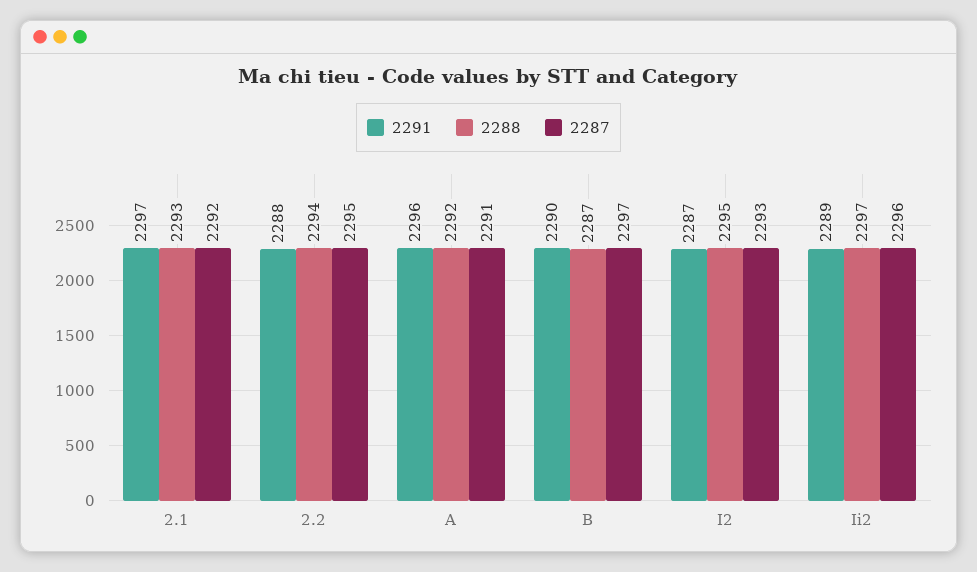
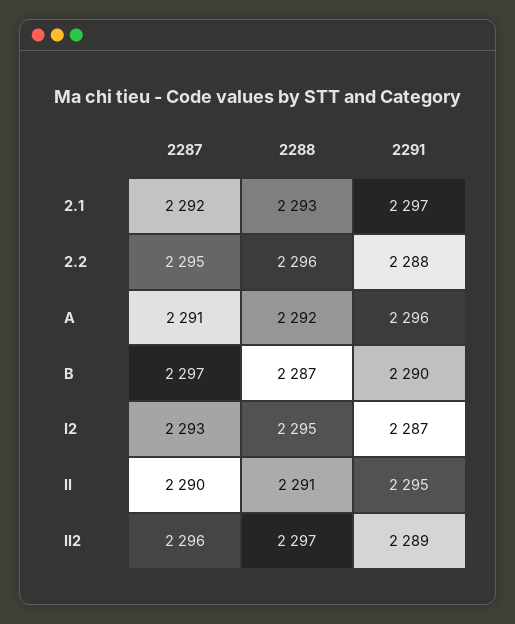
  {
    "2291": {
      "2.1": 2297,
      "2.2": 2288,
      "A": 2296,
      "B": 2290,
      "I2": 2287,
-     "Ii2": 2289
+     "Ii2": 2289,
+     "II": 2295
    },
    "2288": {
      "2.1": 2293,
-     "2.2": 2294,
+     "2.2": 2296,
      "A": 2292,
      "B": 2287,
      "I2": 2295,
-     "Ii2": 2297
+     "Ii2": 2297,
+     "II": 2291
    },
    "2287": {
      "2.1": 2292,
      "2.2": 2295,
      "A": 2291,
      "B": 2297,
      "I2": 2293,
-     "Ii2": 2296
+     "Ii2": 2296,
+     "II": 2290
    }
  }

